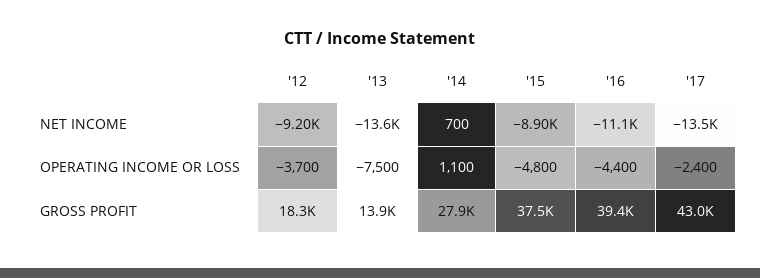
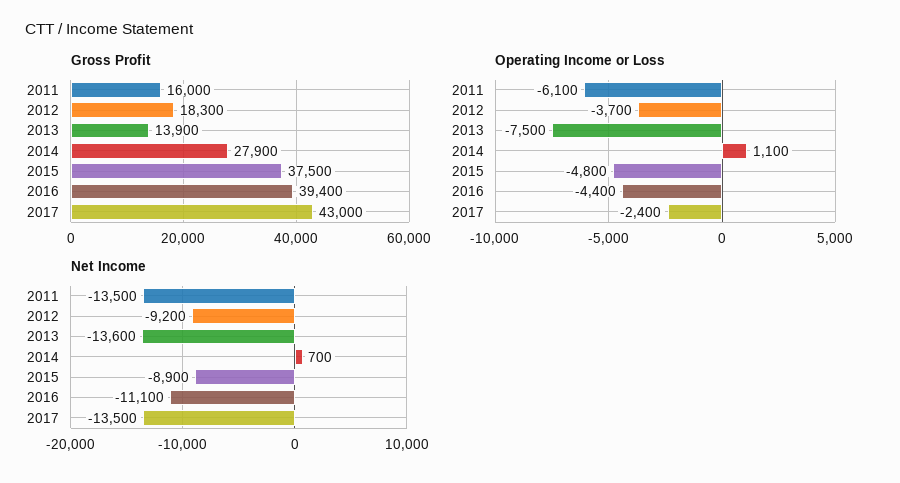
  {
    "NET INCOME": {
      "'12": -9200,
      "'13": -13600,
      "'14": 700,
      "'15": -8900,
      "'16": -11100,
-     "'17": -13500
+     "'17": -13500,
+     "2011": -13500
    },
    "OPERATING INCOME OR LOSS": {
      "'12": -3700,
      "'13": -7500,
      "'14": 1100,
      "'15": -4800,
      "'16": -4400,
-     "'17": -2400
+     "'17": -2400,
+     "2011": -6100
    },
    "GROSS PROFIT": {
      "'12": 18300,
      "'13": 13900,
      "'14": 27900,
      "'15": 37500,
      "'16": 39400,
-     "'17": 43000
+     "'17": 43000,
+     "2011": 16000
    }
  }

